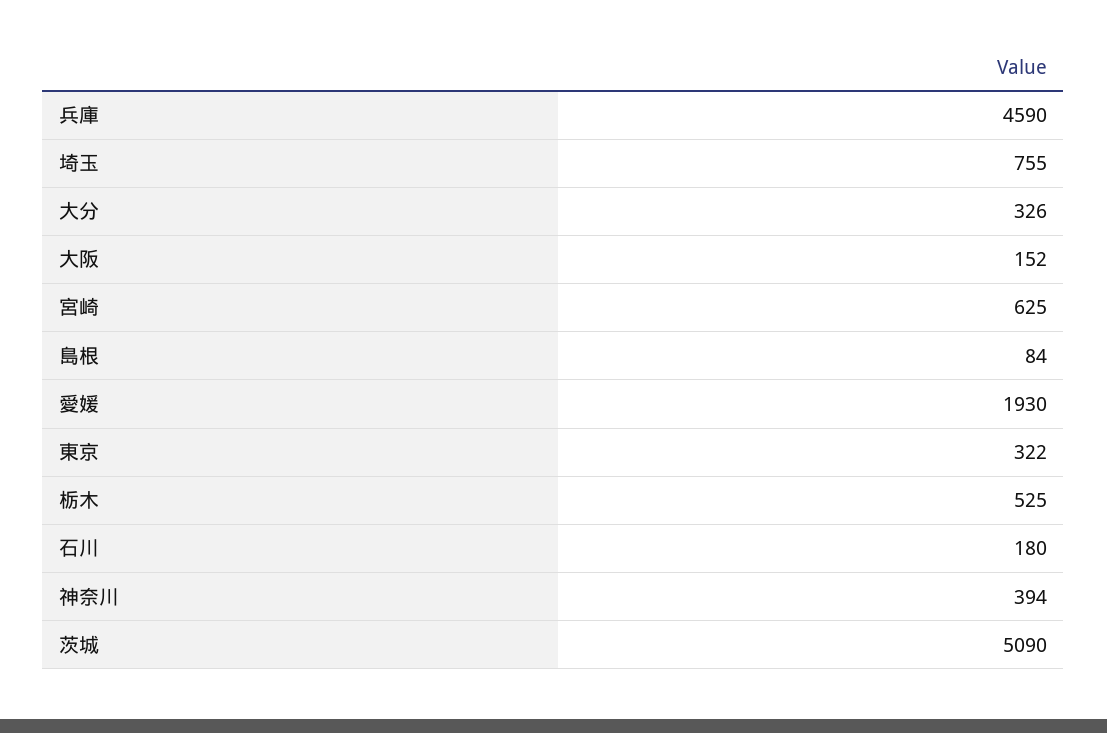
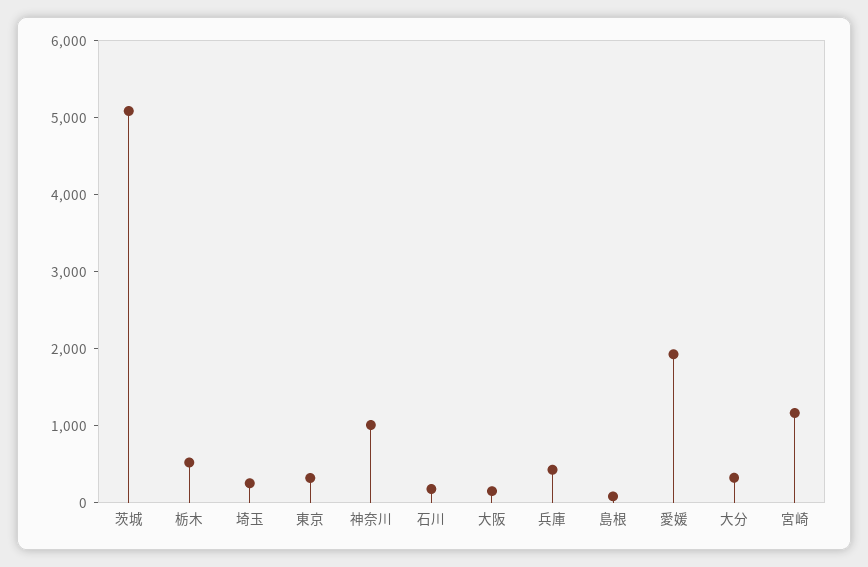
  {
-   "兵庫": 4590,
+   "兵庫": 400,
-   "埼玉": 755,
+   "埼玉": 200,
    "大分": 326,
    "大阪": 152,
-   "宮崎": 625,
+   "宮崎": 1200,
    "島根": 84,
    "愛媛": 1930,
    "東京": 322,
    "栃木": 525,
    "石川": 180,
-   "神奈川": 394,
+   "神奈川": 1000,
    "茨城": 5090
  }

